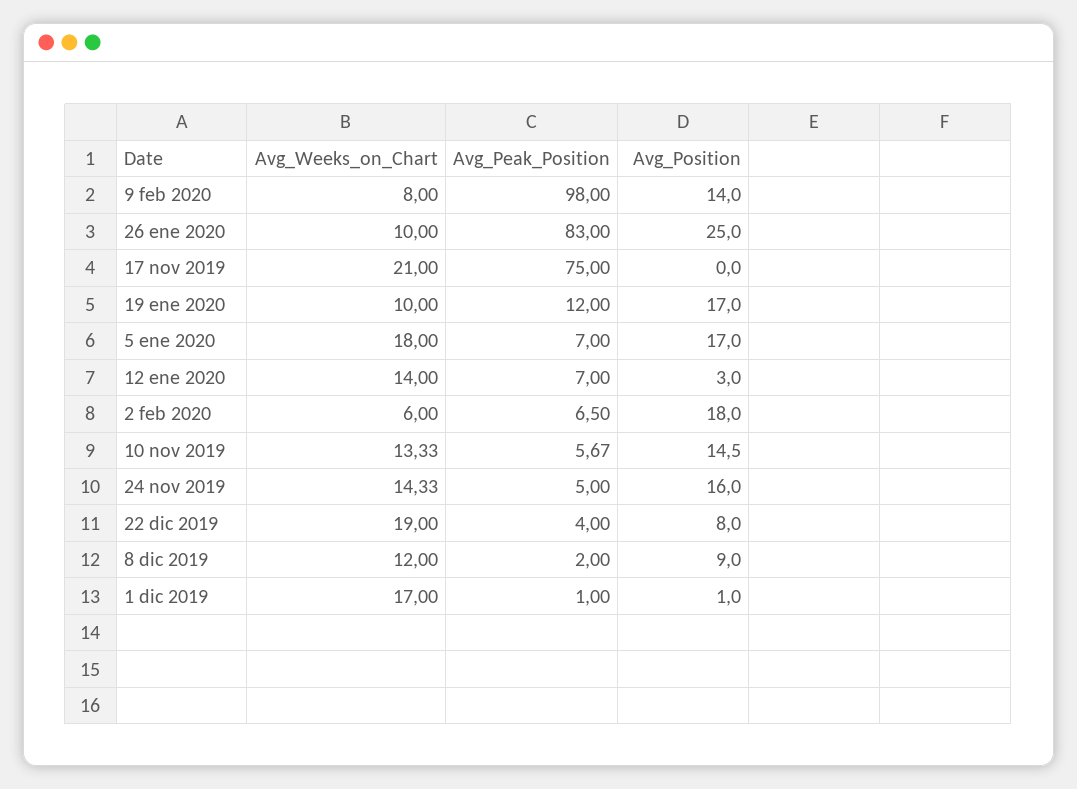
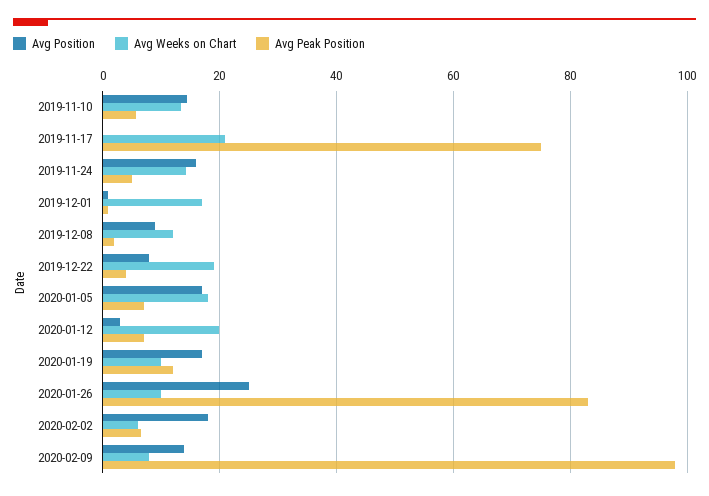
  {
    "Avg_Weeks_on_Chart": {
      "9 feb 2020": 8,
      "26 ene 2020": 10,
      "17 nov 2019": 21,
      "19 ene 2020": 10,
      "5 ene 2020": 18,
-     "12 ene 2020": 14,
+     "12 ene 2020": 20,
      "2 feb 2020": 6,
      "10 nov 2019": 13.33,
      "24 nov 2019": 14.33,
      "22 dic 2019": 19,
      "8 dic 2019": 12,
      "1 dic 2019": 17
    },
    "Avg_Peak_Position": {
      "9 feb 2020": 98,
      "26 ene 2020": 83,
      "17 nov 2019": 75,
      "19 ene 2020": 12,
      "5 ene 2020": 7,
      "12 ene 2020": 7,
      "2 feb 2020": 6.5,
      "10 nov 2019": 5.67,
      "24 nov 2019": 5,
      "22 dic 2019": 4,
      "8 dic 2019": 2,
      "1 dic 2019": 1
    },
    "Avg_Position": {
      "9 feb 2020": 14,
      "26 ene 2020": 25,
      "17 nov 2019": 0,
      "19 ene 2020": 17,
      "5 ene 2020": 17,
      "12 ene 2020": 3,
      "2 feb 2020": 18,
      "10 nov 2019": 14.5,
      "24 nov 2019": 16,
      "22 dic 2019": 8,
      "8 dic 2019": 9,
      "1 dic 2019": 1
    }
  }

